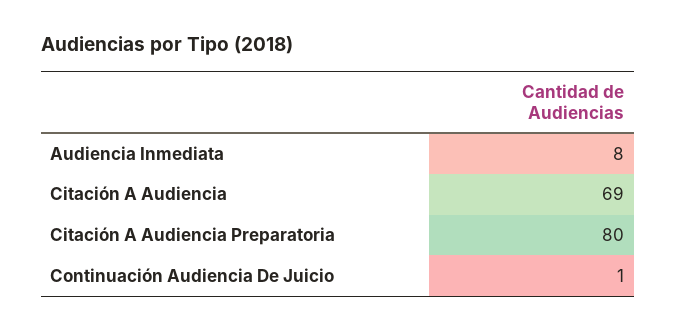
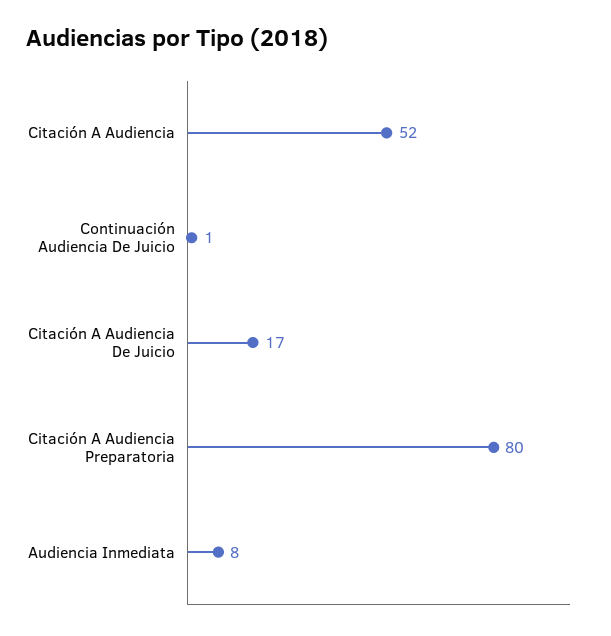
  {
    "Audiencia Inmediata": 8,
-   "Citación A Audiencia": 69,
+   "Citación A Audiencia": 52,
    "Citación A Audiencia Preparatoria": 80,
-   "Continuación Audiencia De Juicio": 1
+   "Continuación Audiencia De Juicio": 1,
+   "Citación A Audiencia De Juicio": 17
  }

